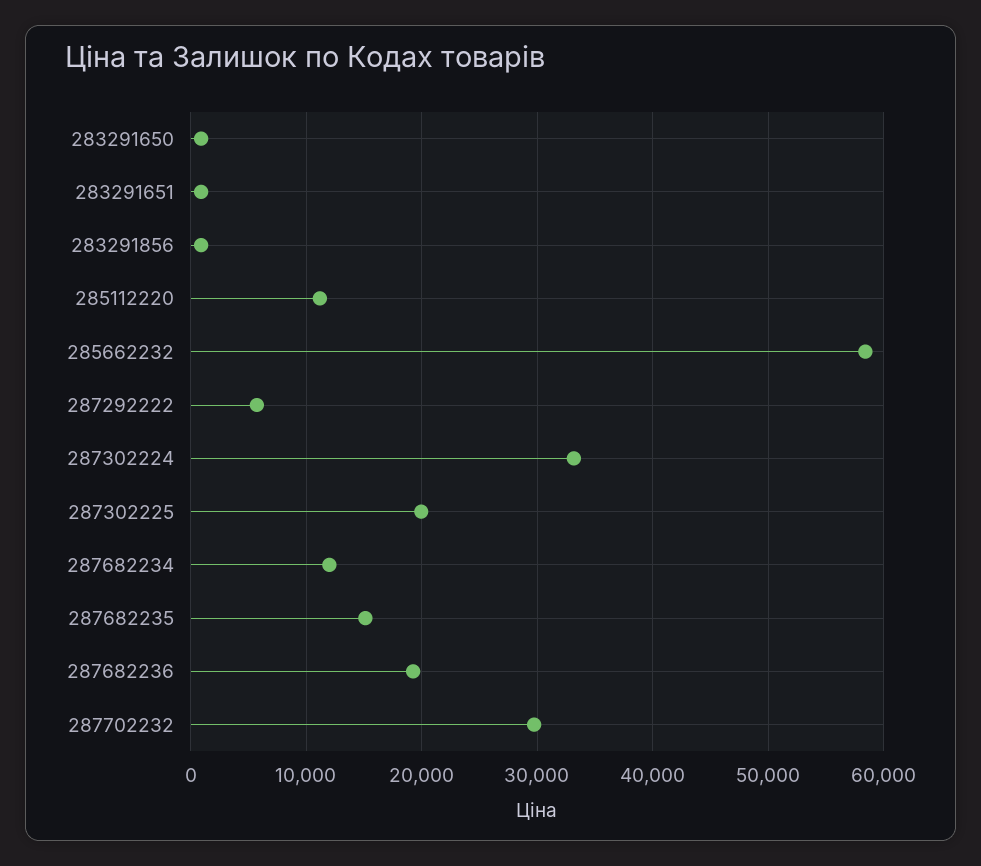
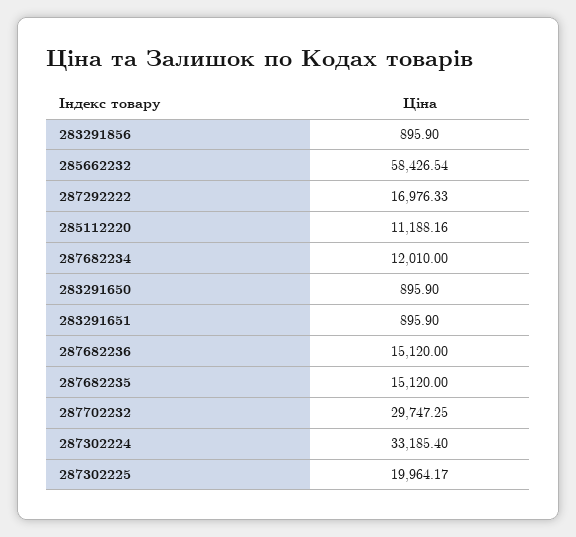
  {
    "283291650": 895.9,
    "283291651": 895.9,
    "283291856": 895.9,
    "285112220": 11188.16,
    "285662232": 58426.54,
-   "287292222": 6000,
+   "287292222": 16976.33,
    "287302224": 33185.4,
    "287302225": 19964.17,
    "287682234": 12010,
    "287682235": 15120,
-   "287682236": 19000,
+   "287682236": 15120,
    "287702232": 29747.25
  }

